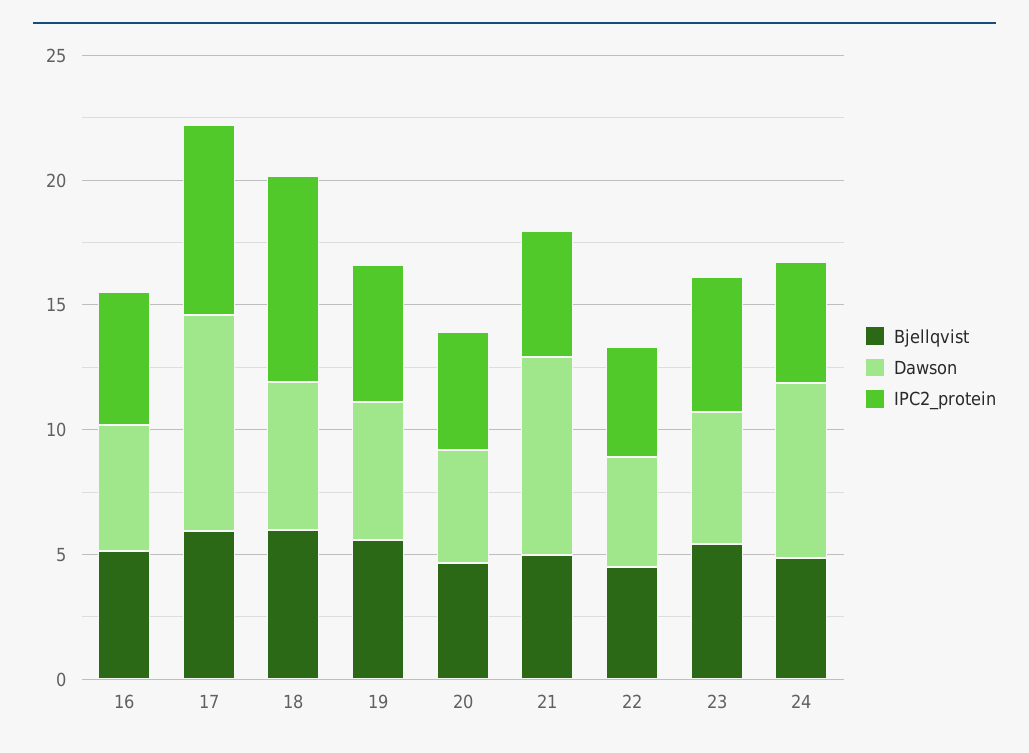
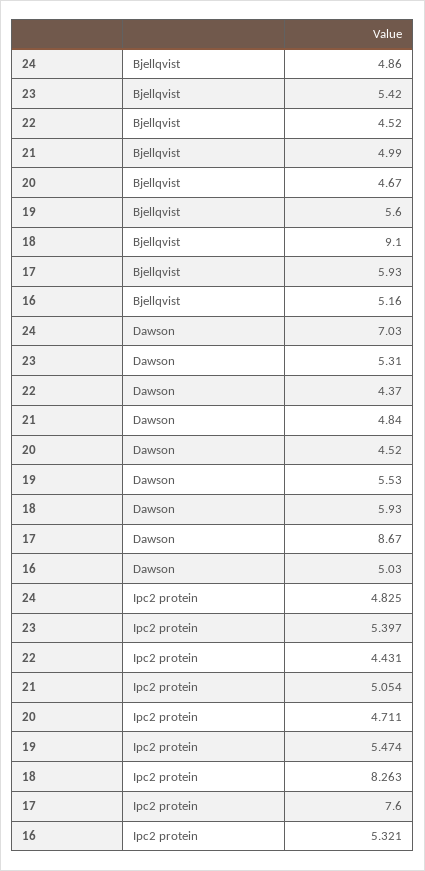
  {
    "Bjellqvist": {
      "16": 5.16,
      "17": 5.93,
-     "18": 6,
+     "18": 9.1,
      "19": 5.6,
      "20": 4.67,
      "21": 4.99,
      "22": 4.52,
      "23": 5.42,
      "24": 4.86
    },
    "Dawson": {
      "16": 5.03,
      "17": 8.67,
      "18": 5.93,
      "19": 5.53,
      "20": 4.52,
-     "21": 8,
+     "21": 4.84,
      "22": 4.37,
      "23": 5.31,
      "24": 7.03
    },
    "IPC2_protein": {
      "16": 5.321,
      "17": 7.6,
      "18": 8.263,
      "19": 5.474,
      "20": 4.711,
      "21": 5.054,
      "22": 4.431,
      "23": 5.397,
      "24": 4.825
    }
  }

